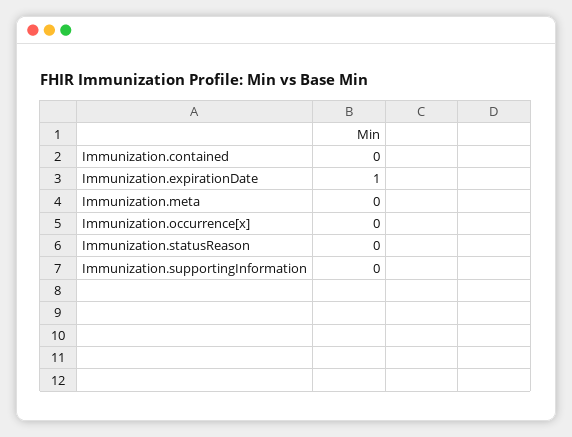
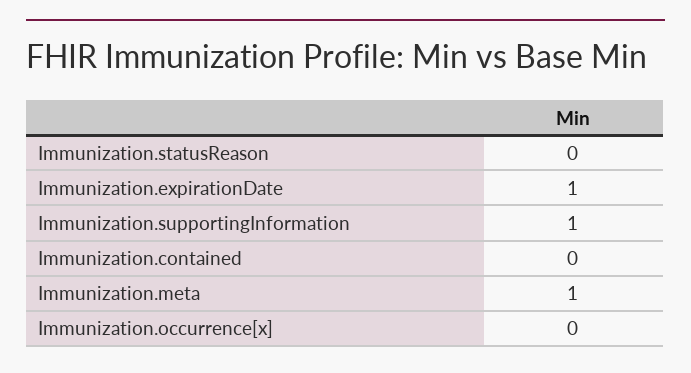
  {
    "Immunization.contained": 0,
    "Immunization.expirationDate": 1,
-   "Immunization.meta": 0,
+   "Immunization.meta": 1,
    "Immunization.occurrence[x]": 0,
    "Immunization.statusReason": 0,
-   "Immunization.supportingInformation": 0
+   "Immunization.supportingInformation": 1
  }

